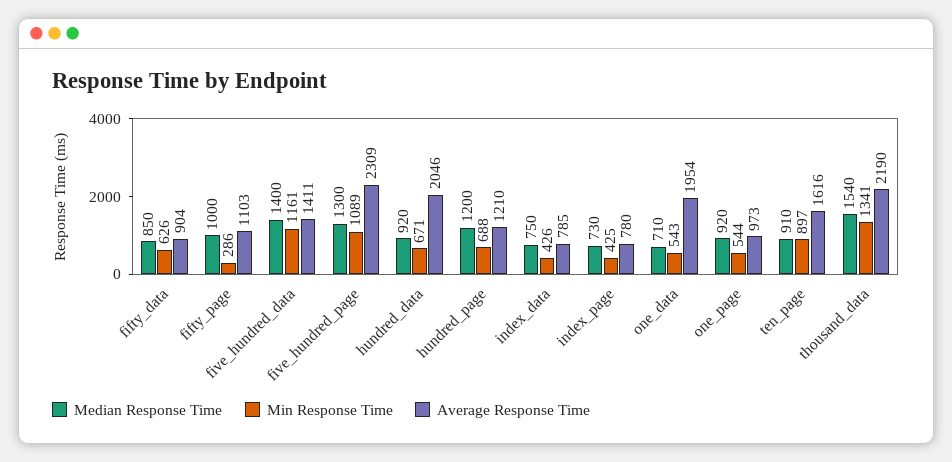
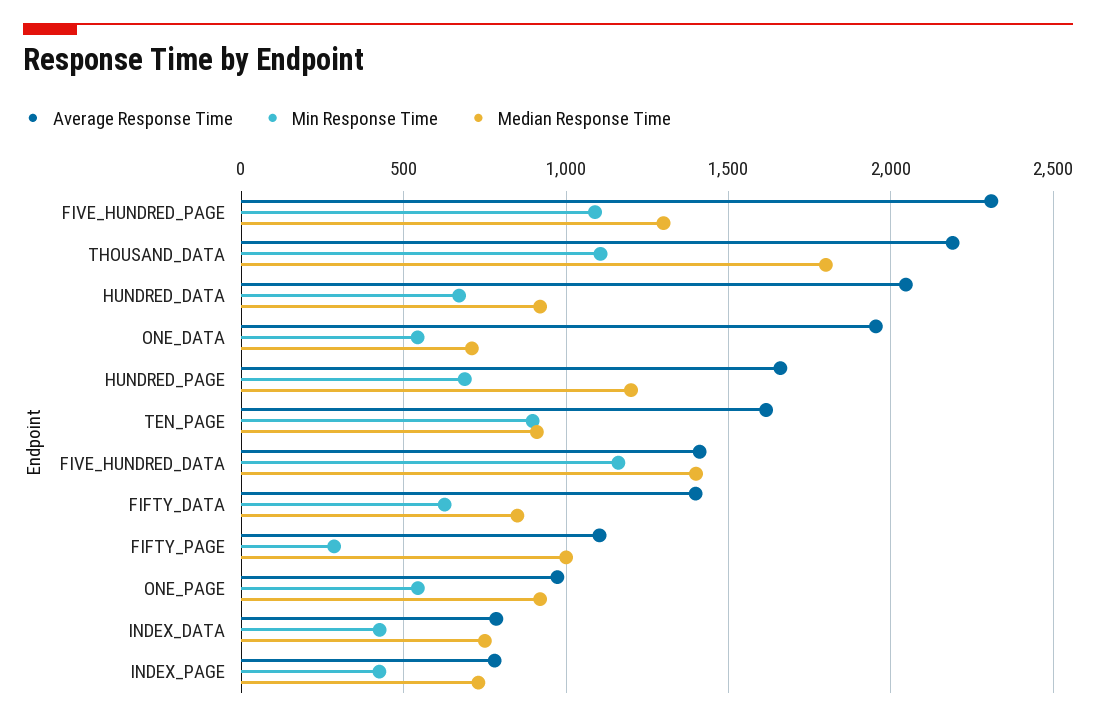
  {
    "Median Response Time": {
      "fifty_data": 850,
      "fifty_page": 1000,
      "five_hundred_data": 1400,
      "five_hundred_page": 1300,
      "hundred_data": 920,
      "hundred_page": 1200,
      "index_data": 750,
      "index_page": 730,
      "one_data": 710,
      "one_page": 920,
      "ten_page": 910,
-     "thousand_data": 1540
+     "thousand_data": 1800
    },
    "Min Response Time": {
      "fifty_data": 626,
      "fifty_page": 286,
      "five_hundred_data": 1161,
      "five_hundred_page": 1089,
      "hundred_data": 671,
      "hundred_page": 688,
      "index_data": 426,
      "index_page": 425,
      "one_data": 543,
      "one_page": 544,
      "ten_page": 897,
-     "thousand_data": 1341
+     "thousand_data": 1100
    },
    "Average Response Time": {
-     "fifty_data": 904,
+     "fifty_data": 1400,
      "fifty_page": 1103,
      "five_hundred_data": 1411,
      "five_hundred_page": 2309,
      "hundred_data": 2046,
-     "hundred_page": 1210,
+     "hundred_page": 1650,
      "index_data": 785,
      "index_page": 780,
      "one_data": 1954,
      "one_page": 973,
      "ten_page": 1616,
      "thousand_data": 2190
    }
  }

